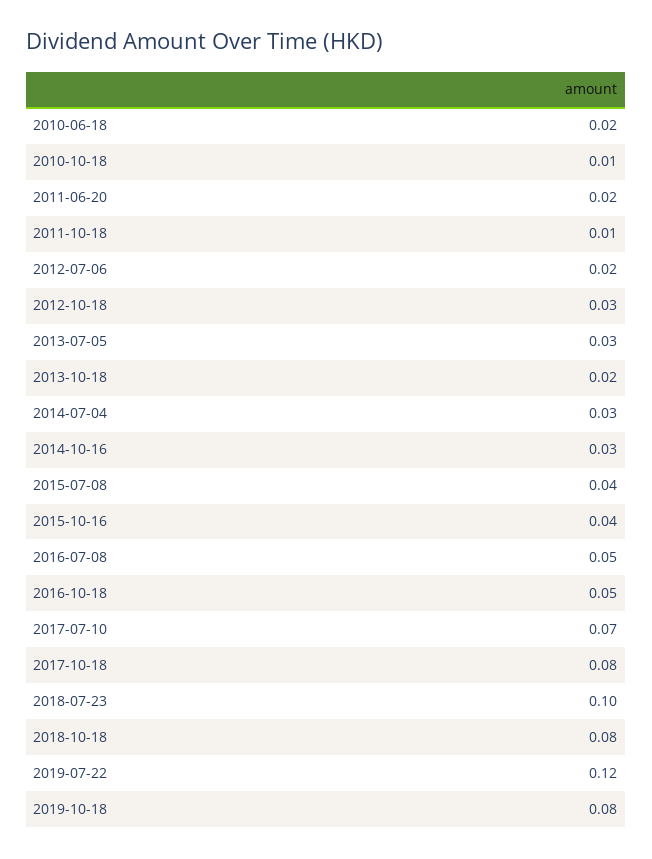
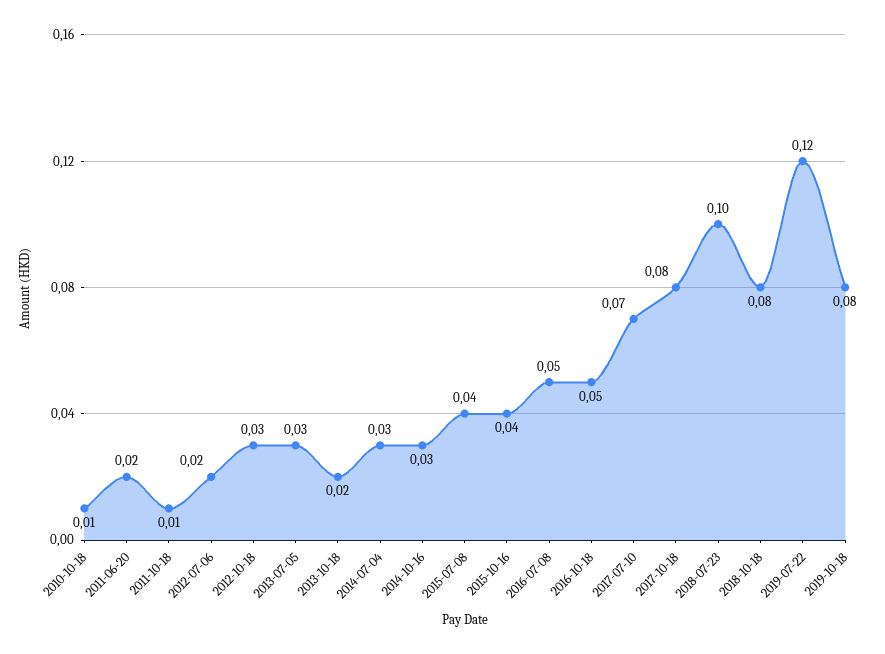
  {
-   "2010-06-18": 0.02,
    "2010-10-18": 0.01,
    "2011-06-20": 0.02,
    "2011-10-18": 0.01,
    "2012-07-06": 0.02,
    "2012-10-18": 0.03,
    "2013-07-05": 0.03,
    "2013-10-18": 0.02,
    "2014-07-04": 0.03,
    "2014-10-16": 0.03,
    "2015-07-08": 0.04,
    "2015-10-16": 0.04,
    "2016-07-08": 0.05,
    "2016-10-18": 0.05,
    "2017-07-10": 0.07,
    "2017-10-18": 0.08,
    "2018-07-23": 0.1,
    "2018-10-18": 0.08,
    "2019-07-22": 0.12,
    "2019-10-18": 0.08
  }

